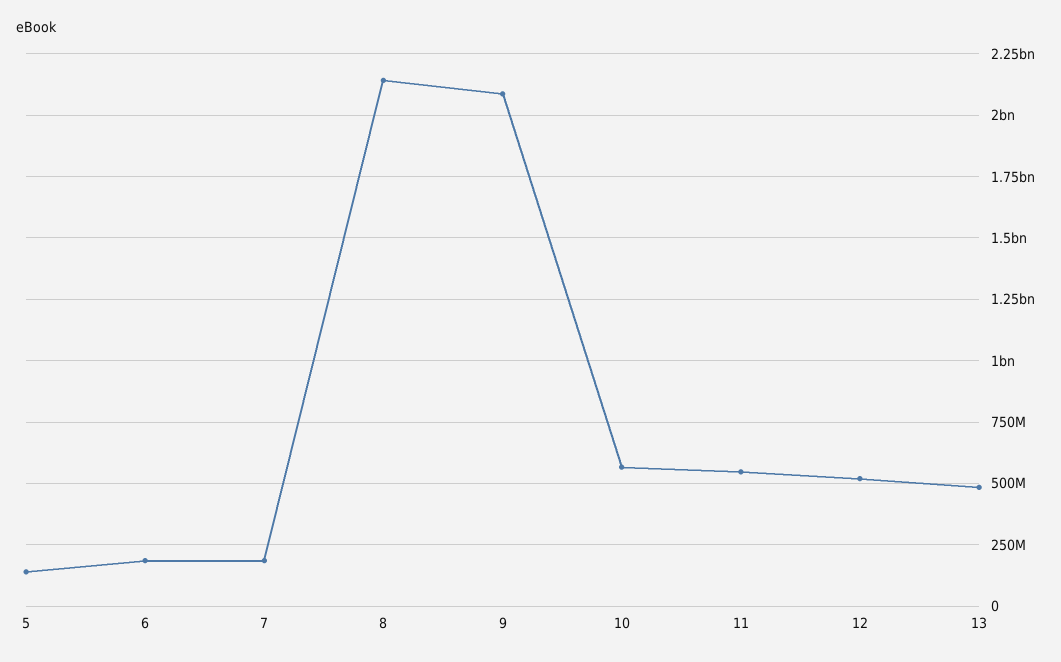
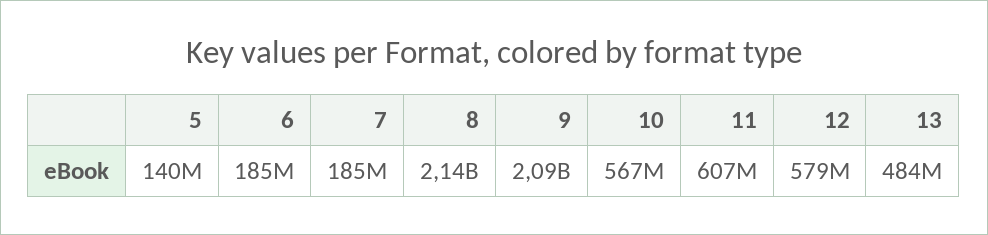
  {
    "5": 140000000,
    "6": 185000000,
    "7": 185000000,
    "8": 2140000000,
    "9": 2090000000,
    "10": 567000000,
-   "11": 550000000,
+   "11": 607000000,
-   "12": 525000000,
+   "12": 579000000,
    "13": 484000000
  }

